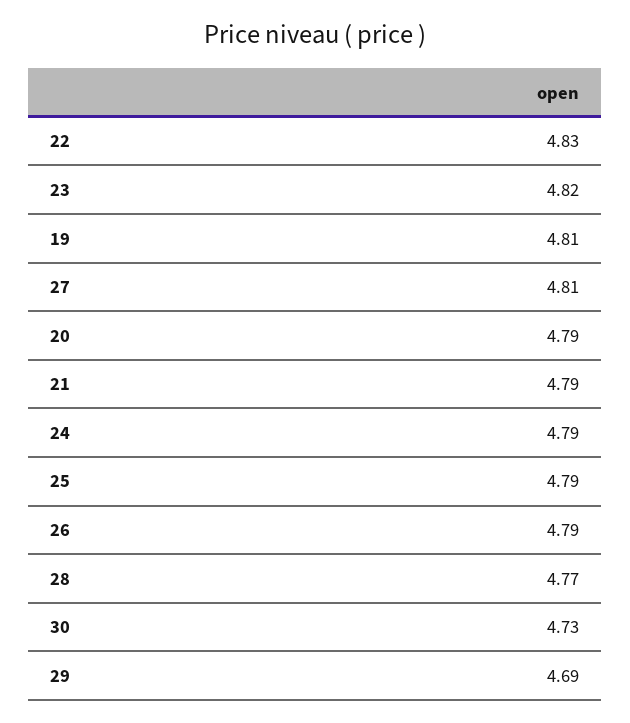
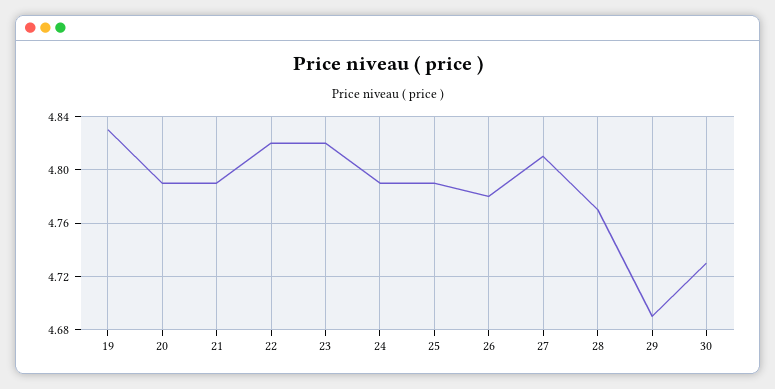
  {
-   "22": 4.83,
+   "22": 4.82,
    "23": 4.82,
-   "19": 4.81,
+   "19": 4.83,
    "27": 4.81,
    "20": 4.79,
    "21": 4.79,
    "24": 4.79,
    "25": 4.79,
-   "26": 4.79,
+   "26": 4.78,
    "28": 4.77,
    "30": 4.73,
    "29": 4.69
  }

